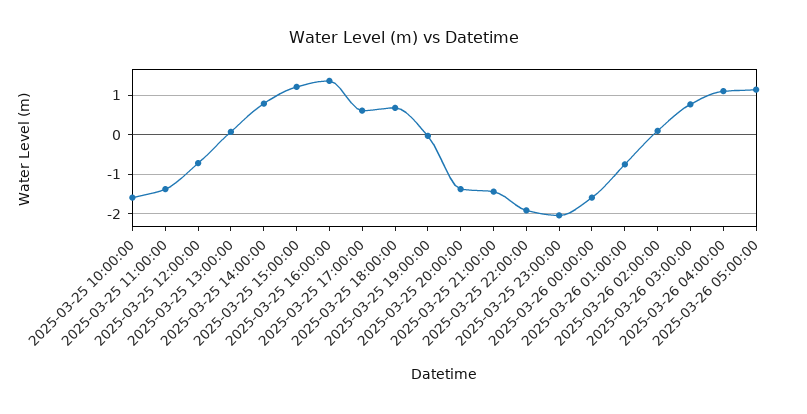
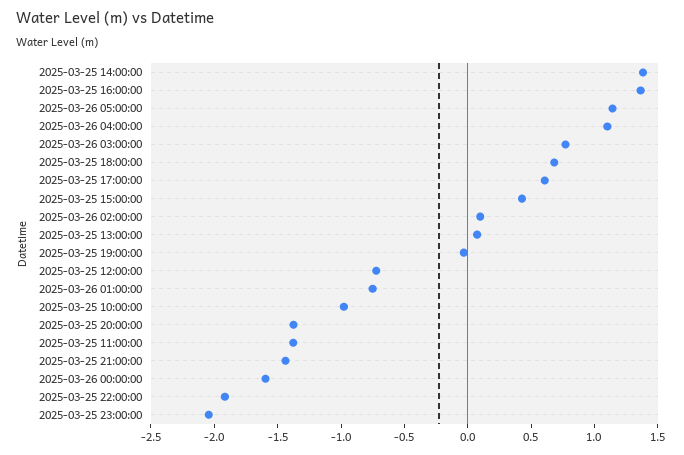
  {
-   "2025-03-25 10:00:00": -1.6,
+   "2025-03-25 10:00:00": -1,
    "2025-03-25 11:00:00": -1.4,
    "2025-03-25 12:00:00": -0.7,
    "2025-03-25 13:00:00": 0.1,
-   "2025-03-25 14:00:00": 0.8,
+   "2025-03-25 14:00:00": 1.4,
-   "2025-03-25 15:00:00": 1.2,
+   "2025-03-25 15:00:00": 0.4,
    "2025-03-25 16:00:00": 1.4,
    "2025-03-25 17:00:00": 0.6,
    "2025-03-25 18:00:00": 0.7,
    "2025-03-25 19:00:00": 0,
    "2025-03-25 20:00:00": -1.4,
    "2025-03-25 21:00:00": -1.4,
    "2025-03-25 22:00:00": -1.9,
    "2025-03-25 23:00:00": -2,
    "2025-03-26 00:00:00": -1.6,
    "2025-03-26 01:00:00": -0.8,
    "2025-03-26 02:00:00": 0.1,
    "2025-03-26 03:00:00": 0.8,
    "2025-03-26 04:00:00": 1.1,
    "2025-03-26 05:00:00": 1.1
  }

